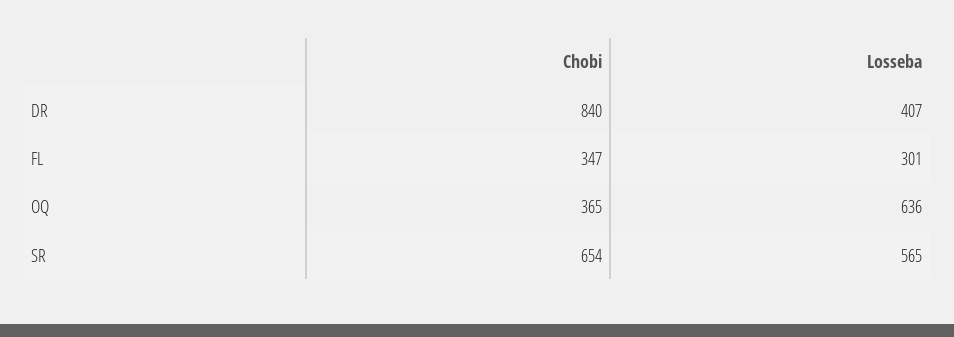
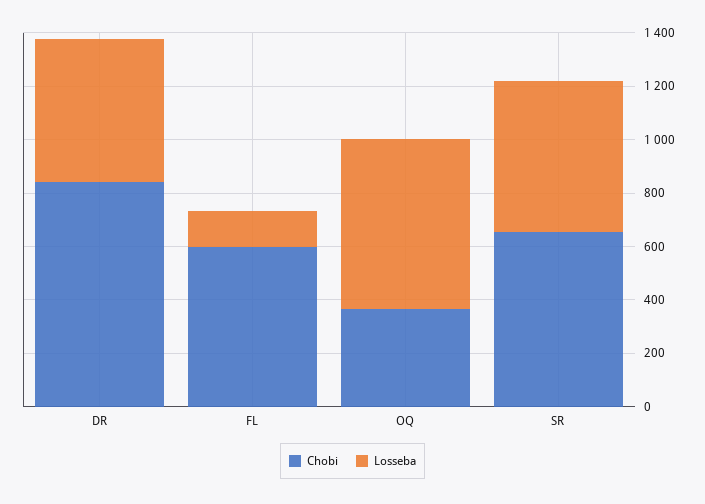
  {
    "Chobi": {
      "DR": 840,
-     "FL": 347,
+     "FL": 600,
      "OQ": 365,
      "SR": 654
    },
    "Losseba": {
-     "DR": 407,
+     "DR": 550,
-     "FL": 301,
+     "FL": 150,
      "OQ": 636,
      "SR": 565
    }
  }

